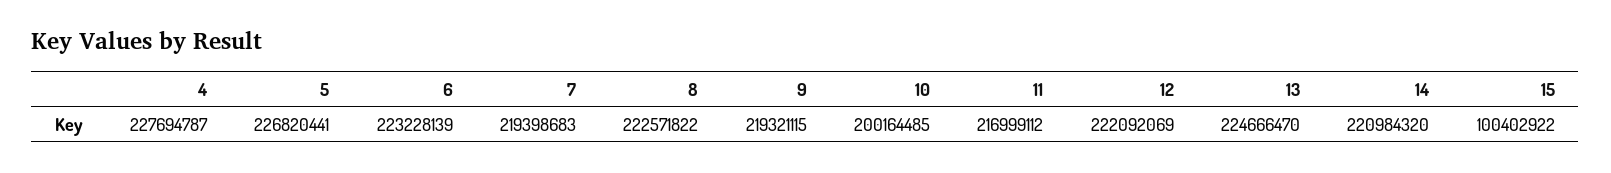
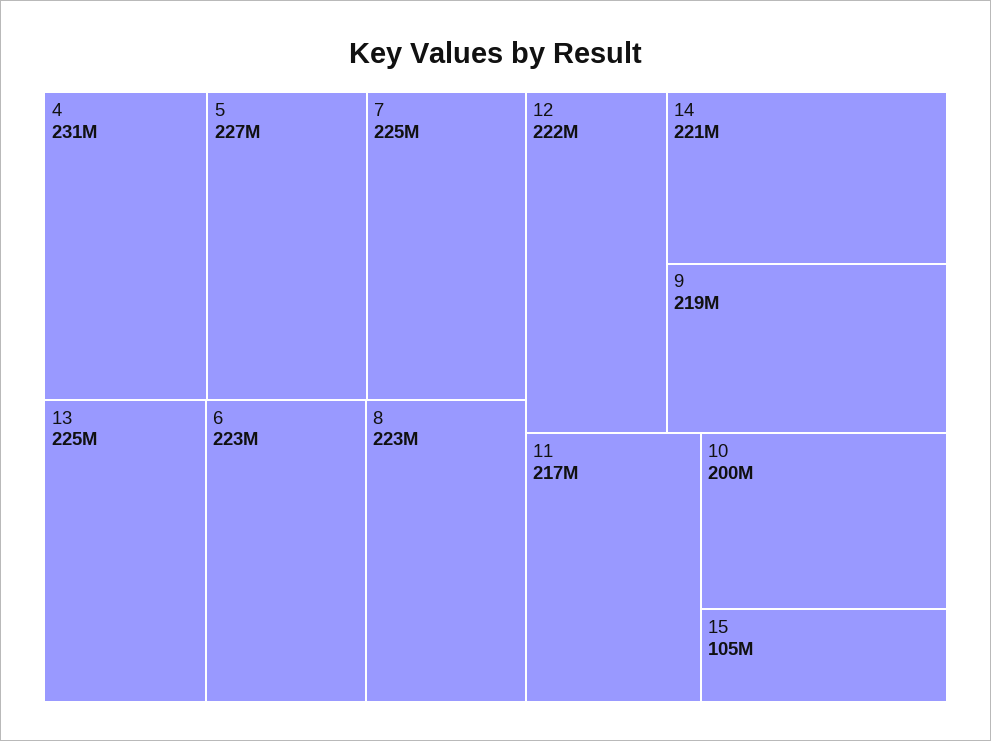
  {
-   "4": 227694787,
+   "4": 231000000,
    "5": 226820441,
    "6": 223228139,
-   "7": 219398683,
+   "7": 225000000,
    "8": 222571822,
    "9": 219321115,
    "10": 200164485,
    "11": 216999112,
    "12": 222092069,
    "13": 224666470,
    "14": 220984320,
-   "15": 100402922
+   "15": 105000000
  }

